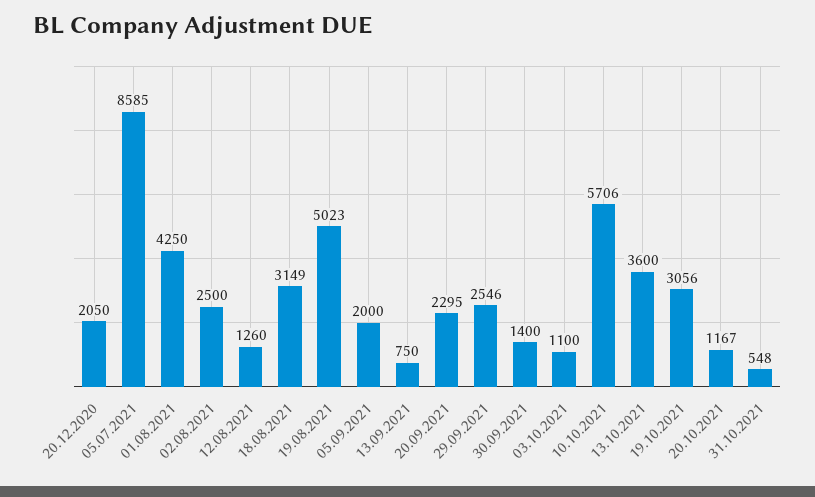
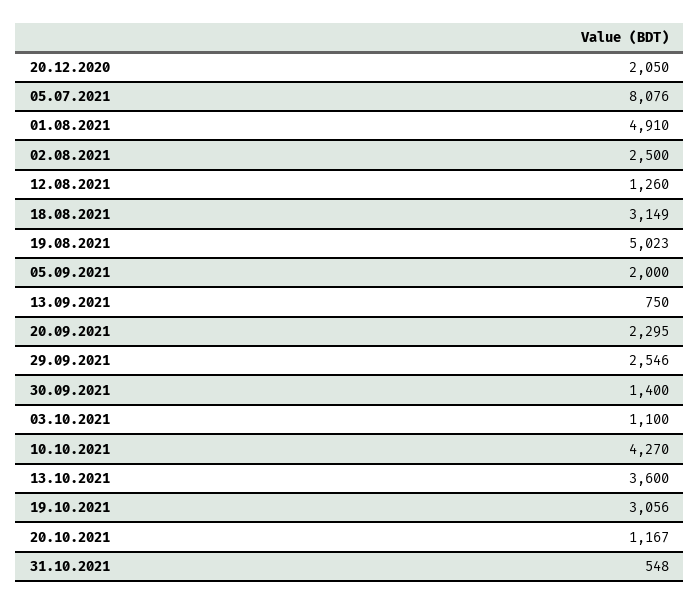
  {
    "20.12.2020": 2050,
-   "05.07.2021": 8585,
+   "05.07.2021": 8076,
-   "01.08.2021": 4250,
+   "01.08.2021": 4910,
    "02.08.2021": 2500,
    "12.08.2021": 1260,
    "18.08.2021": 3149,
    "19.08.2021": 5023,
    "05.09.2021": 2000,
    "13.09.2021": 750,
    "20.09.2021": 2295,
    "29.09.2021": 2546,
    "30.09.2021": 1400,
    "03.10.2021": 1100,
-   "10.10.2021": 5706,
+   "10.10.2021": 4270,
    "13.10.2021": 3600,
    "19.10.2021": 3056,
    "20.10.2021": 1167,
    "31.10.2021": 548
  }

